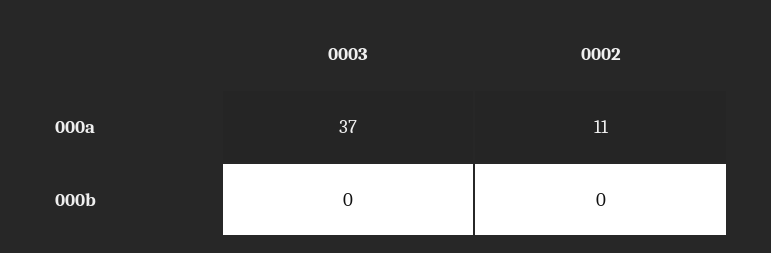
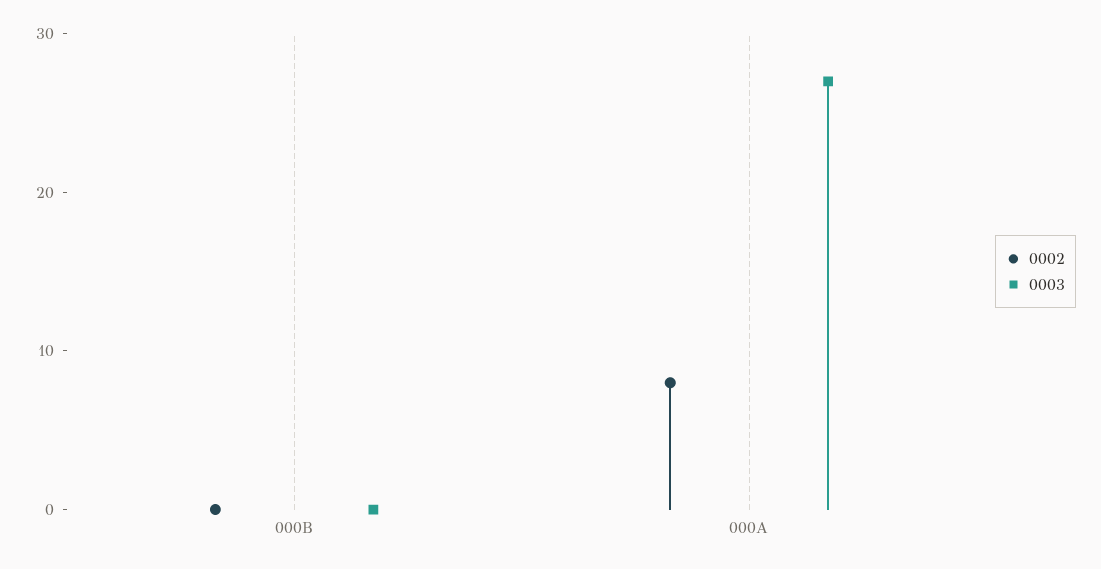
  {
    "0003": {
-     "000a": 37,
+     "000a": 27,
      "000b": 0
    },
    "0002": {
-     "000a": 11,
+     "000a": 8,
      "000b": 0
    }
  }

